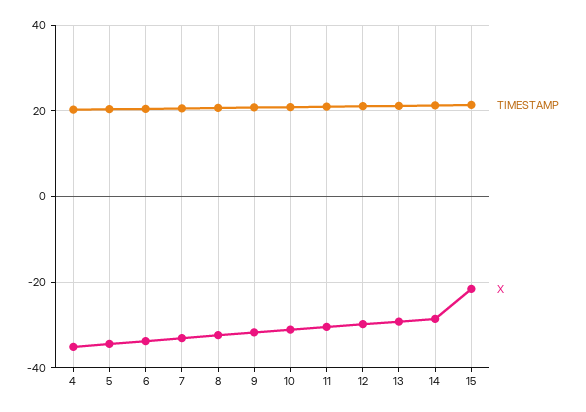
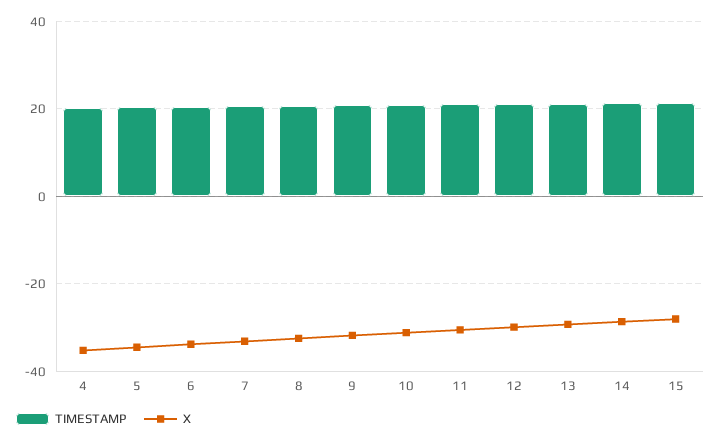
  {
    "TIMESTAMP": {
      "4": 20,
      "5": 20,
      "6": 20,
      "7": 20,
      "8": 20,
      "9": 20,
      "10": 20,
      "11": 22,
      "12": 22,
      "13": 22,
      "14": 22,
      "15": 22
    },
    "X": {
      "4": -36,
      "5": -34,
      "6": -34,
      "7": -34,
      "8": -32,
      "9": -32,
      "10": -32,
      "11": -30,
      "12": -30,
      "13": -30,
      "14": -28,
-     "15": -22
+     "15": -28
    }
  }

